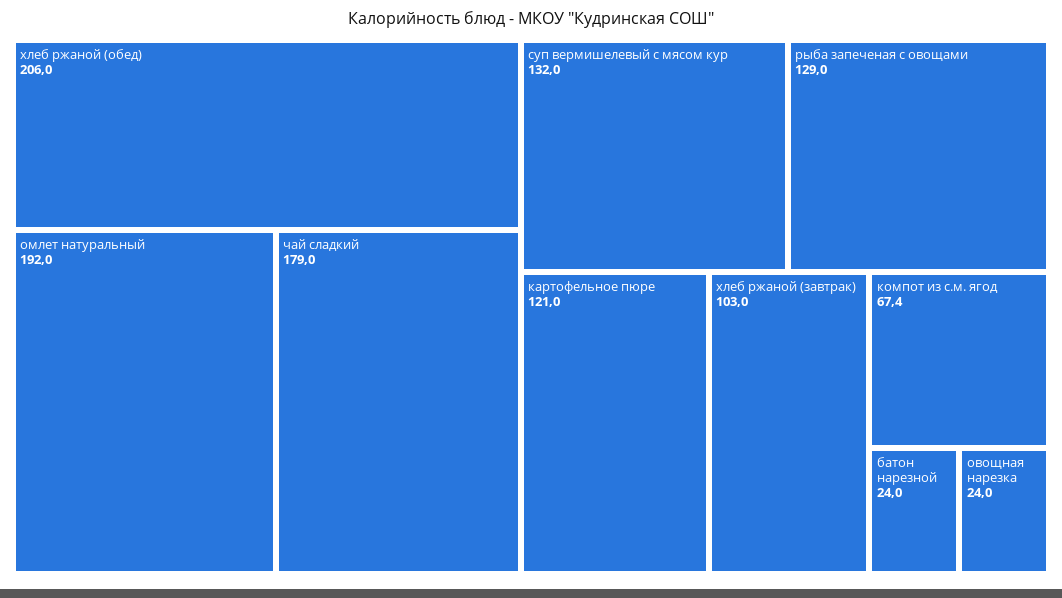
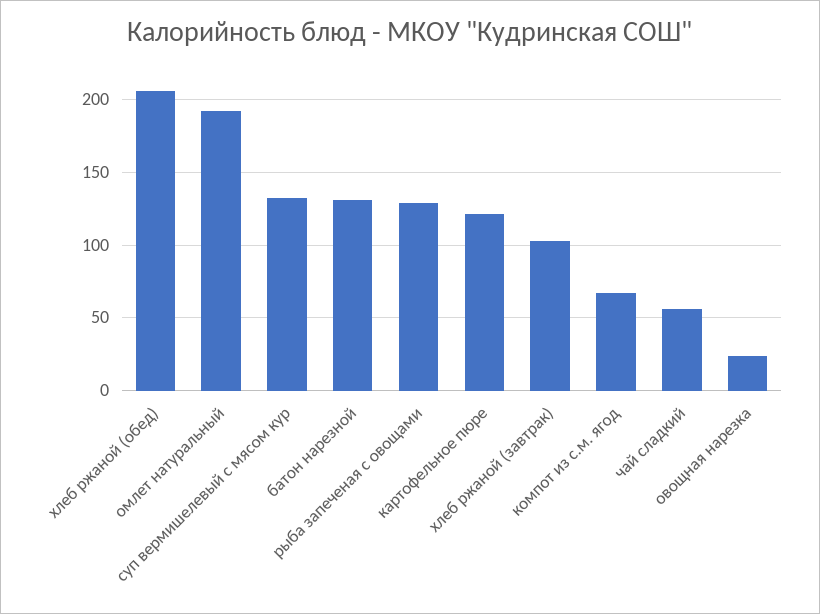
  {
    "хлеб ржаной (обед)": 206,
    "омлет натуральный": 192,
-   "чай сладкий": 179,
+   "чай сладкий": 55,
    "суп вермишелевый с мясом кур": 132,
    "рыба запеченая с овощами": 129,
    "картофельное пюре": 121,
    "хлеб ржаной (завтрак)": 103,
    "компот из с.м. ягод": 67.4,
-   "батон нарезной": 24,
+   "батон нарезной": 130,
    "овощная нарезка": 24
  }

